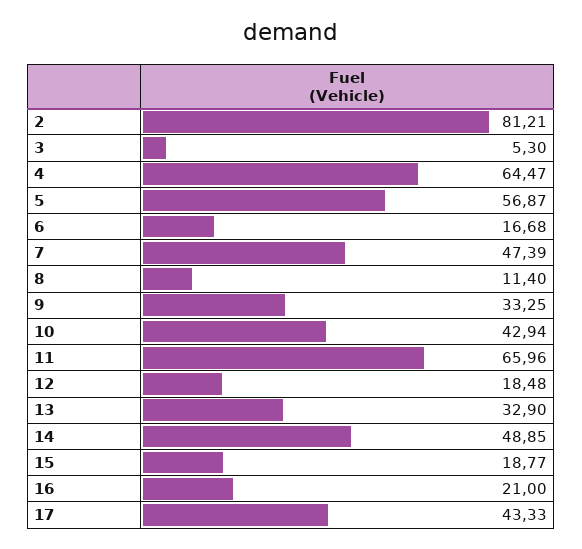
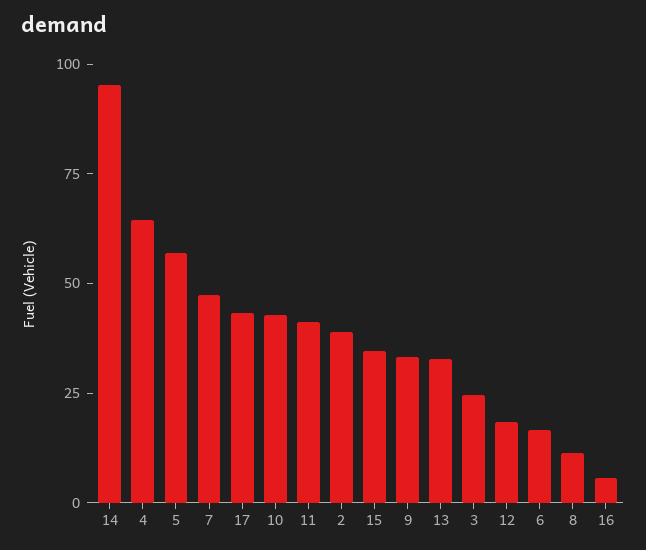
  {
-   "2": 81.21,
+   "2": 40,
-   "3": 5.3,
+   "3": 25,
    "4": 64.47,
    "5": 56.87,
    "6": 16.68,
    "7": 47.39,
    "8": 11.4,
    "9": 33.25,
    "10": 42.94,
-   "11": 65.96,
+   "11": 40,
    "12": 18.48,
    "13": 32.9,
-   "14": 48.85,
+   "14": 95,
-   "15": 18.77,
+   "15": 35,
-   "16": 21,
+   "16": 5,
    "17": 43.33
  }

